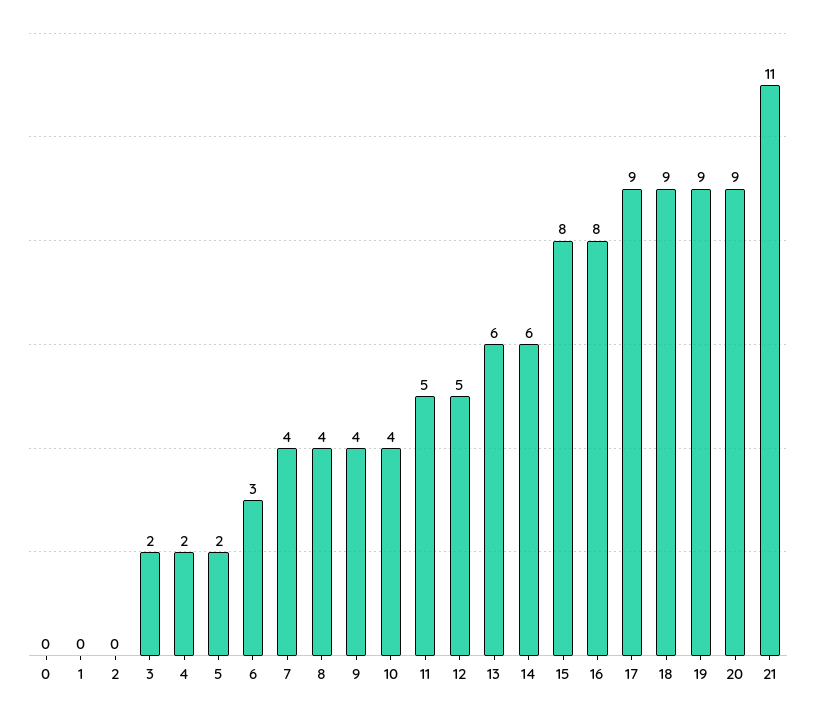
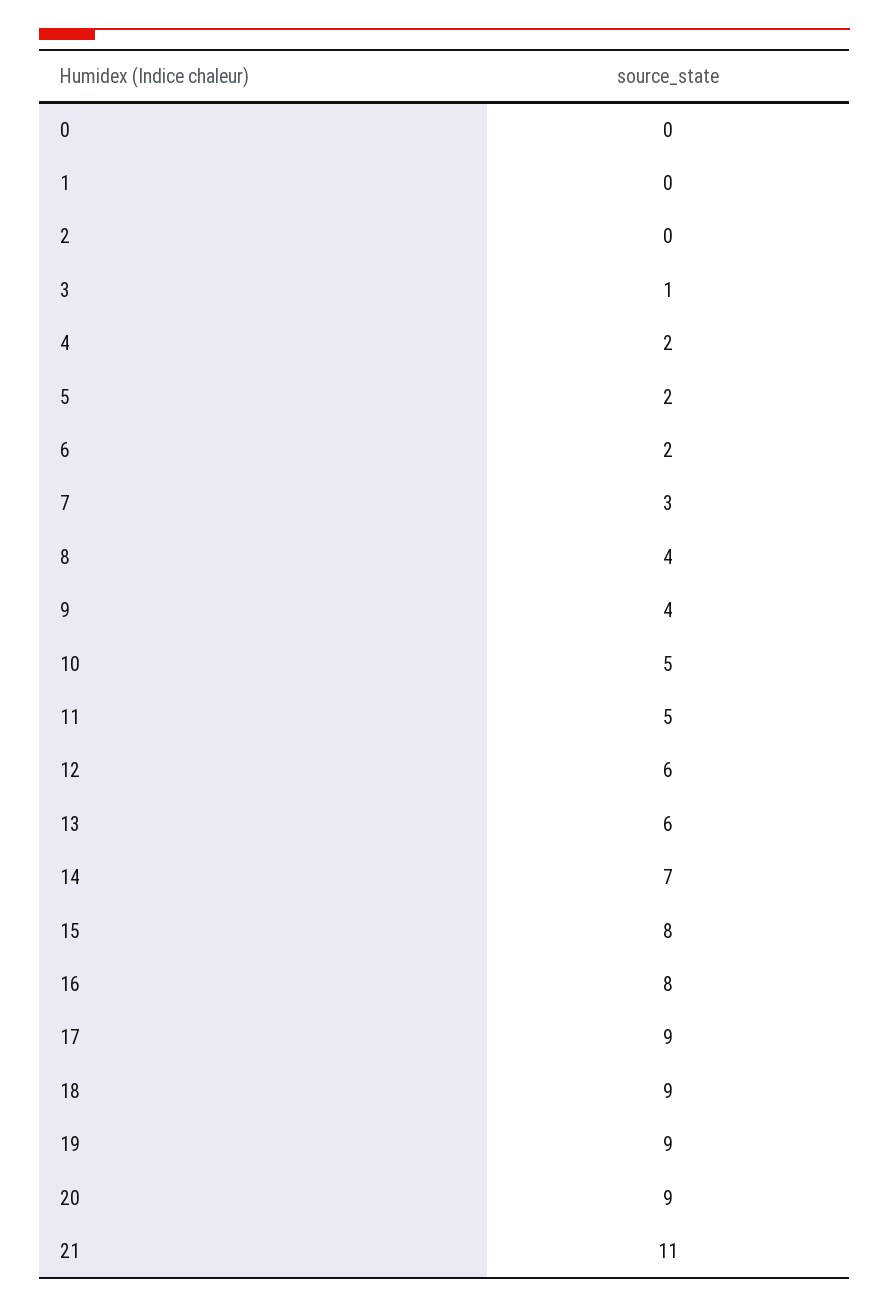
  {
    "0": 0,
    "1": 0,
    "2": 0,
-   "3": 2,
+   "3": 1,
    "4": 2,
    "5": 2,
-   "6": 3,
+   "6": 2,
-   "7": 4,
+   "7": 3,
    "8": 4,
    "9": 4,
-   "10": 4,
+   "10": 5,
    "11": 5,
-   "12": 5,
+   "12": 6,
    "13": 6,
-   "14": 6,
+   "14": 7,
    "15": 8,
    "16": 8,
    "17": 9,
    "18": 9,
    "19": 9,
    "20": 9,
    "21": 11
  }

